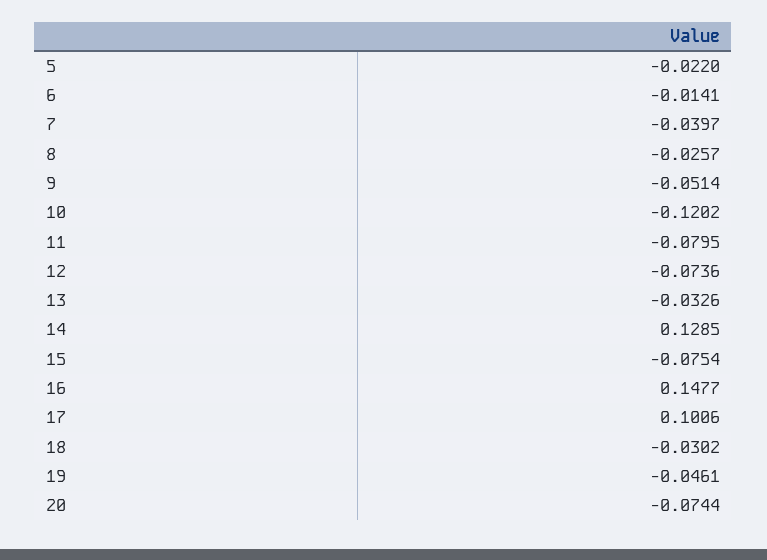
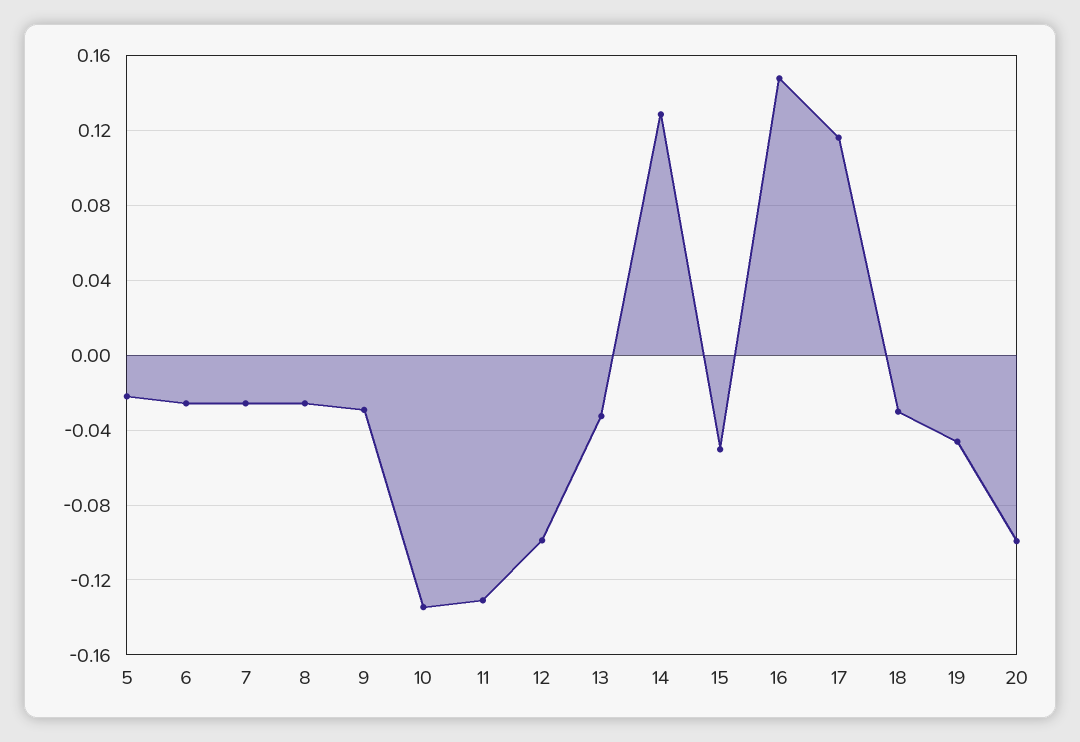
  {
    "5": -0.022,
-   "6": -0.0141,
+   "6": -0.025,
-   "7": -0.0397,
+   "7": -0.025,
    "8": -0.0257,
-   "9": -0.0514,
+   "9": -0.03,
-   "10": -0.1202,
+   "10": -0.135,
-   "11": -0.0795,
+   "11": -0.13,
-   "12": -0.0736,
+   "12": -0.1,
    "13": -0.0326,
    "14": 0.1285,
-   "15": -0.0754,
+   "15": -0.05,
    "16": 0.1477,
-   "17": 0.1006,
+   "17": 0.115,
    "18": -0.0302,
    "19": -0.0461,
-   "20": -0.0744
+   "20": -0.1
  }

